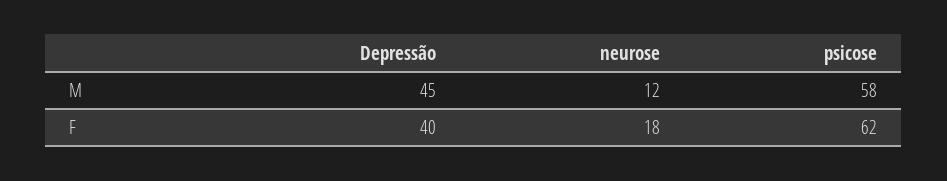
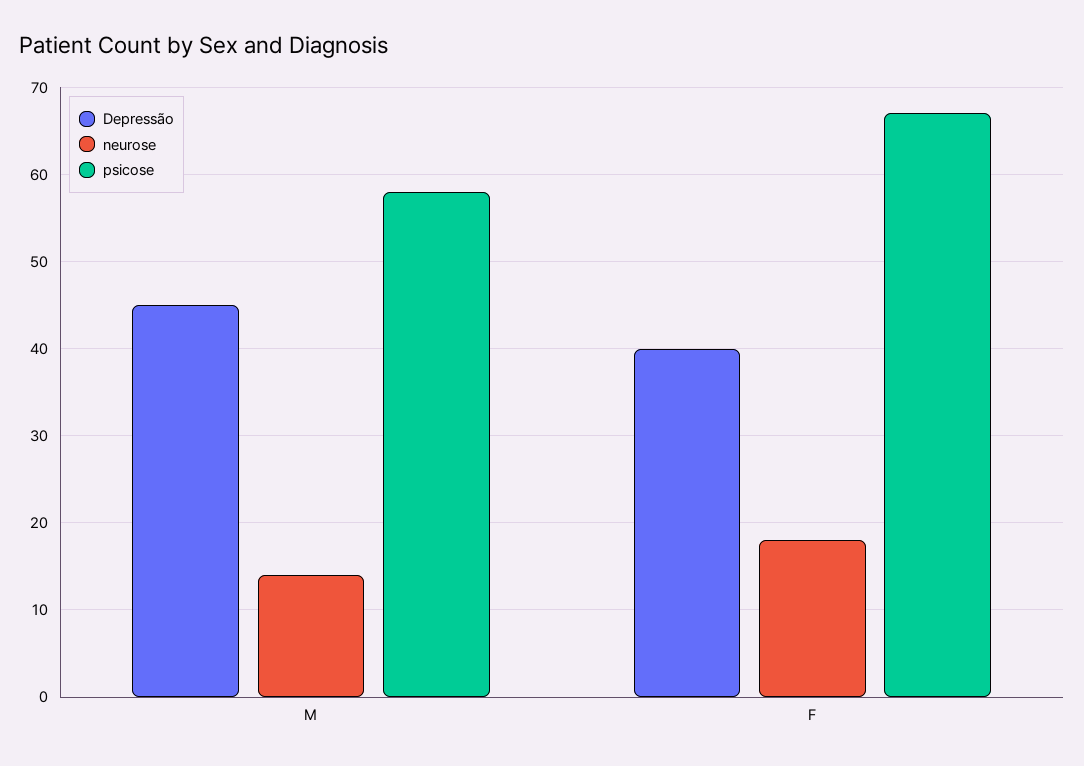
  {
    "Depressão": {
      "M": 45,
      "F": 40
    },
    "neurose": {
-     "M": 12,
+     "M": 14,
      "F": 18
    },
    "psicose": {
      "M": 58,
-     "F": 62
+     "F": 67
    }
  }

